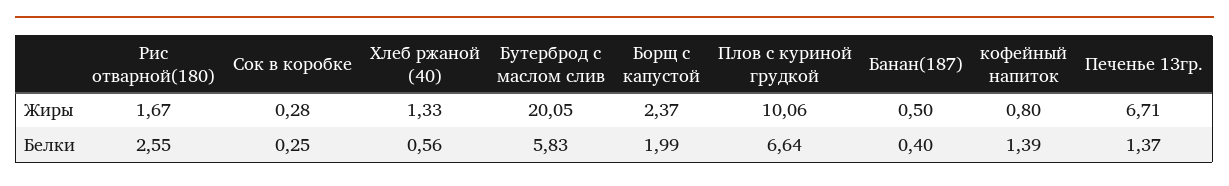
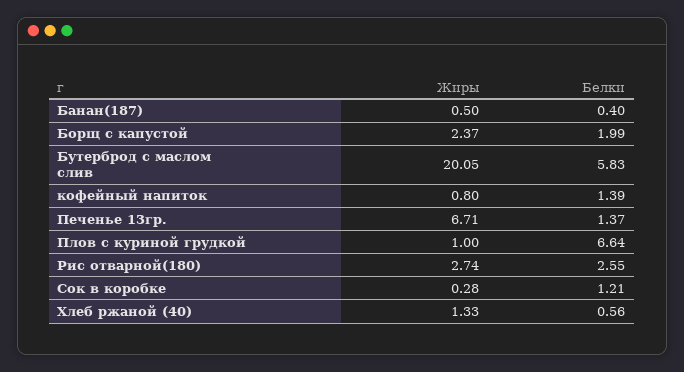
  {
    "Рис отварной(180)": {
-     "Жиры": 1.67,
+     "Жиры": 2.74,
      "Белки": 2.55
    },
    "Сок в коробке": {
      "Жиры": 0.28,
-     "Белки": 0.25
+     "Белки": 1.21
    },
    "Хлеб ржаной (40)": {
      "Жиры": 1.33,
      "Белки": 0.56
    },
    "Бутерброд с маслом слив": {
      "Жиры": 20.05,
      "Белки": 5.83
    },
    "Борщ с капустой": {
      "Жиры": 2.37,
      "Белки": 1.99
    },
    "Плов с куриной грудкой": {
-     "Жиры": 10.06,
+     "Жиры": 1,
      "Белки": 6.64
    },
    "Банан(187)": {
      "Жиры": 0.5,
      "Белки": 0.4
    },
    "кофейный напиток": {
      "Жиры": 0.8,
      "Белки": 1.39
    },
    "Печенье 13гр.": {
      "Жиры": 6.71,
      "Белки": 1.37
    }
  }

